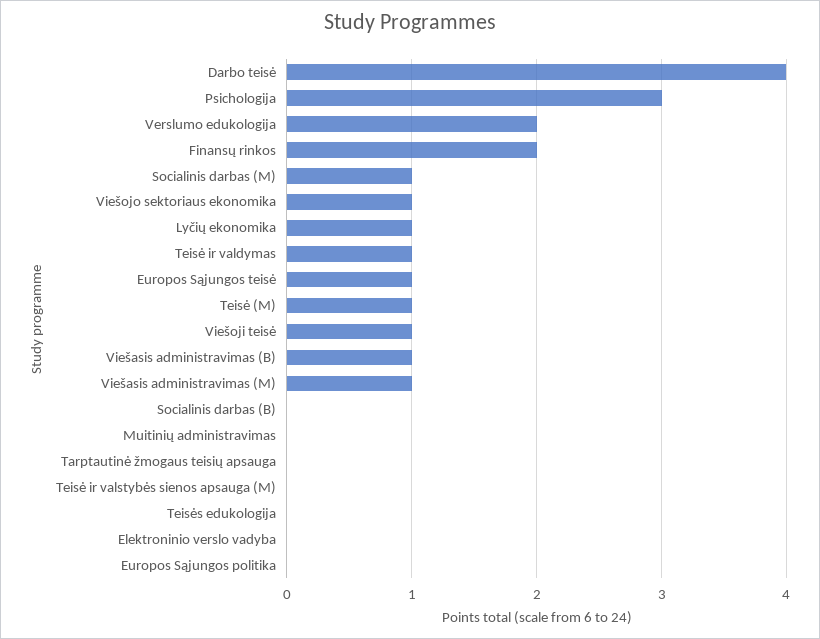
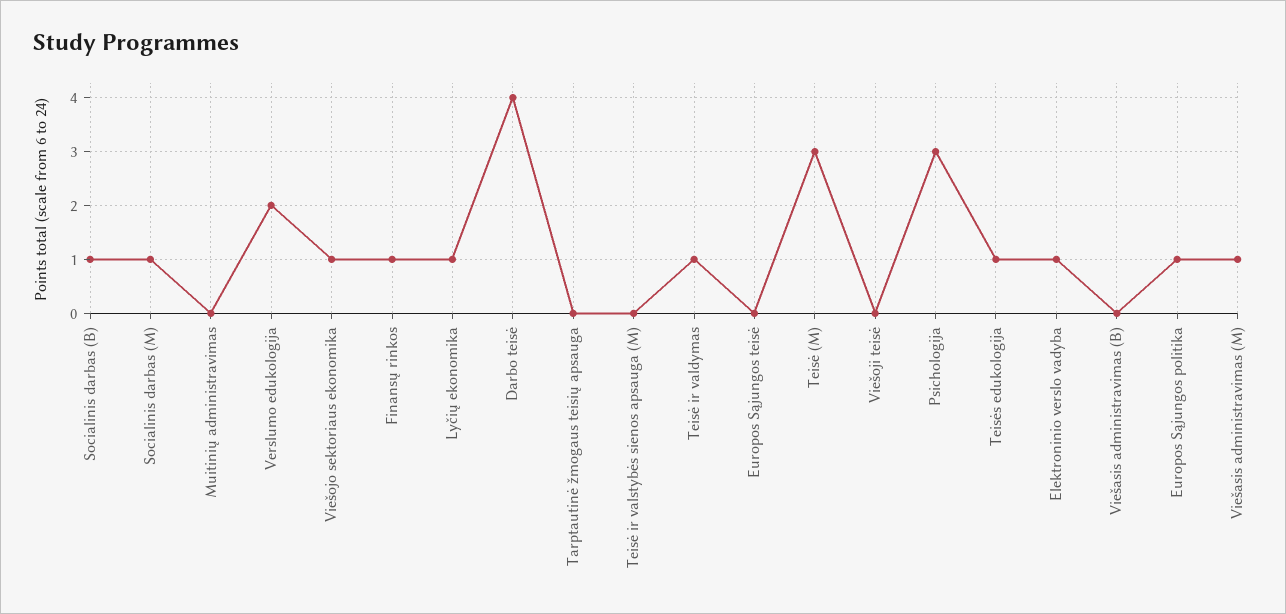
  {
    "Darbo teisė": 4,
    "Psichologija": 3,
    "Verslumo edukologija": 2,
-   "Finansų rinkos": 2,
+   "Finansų rinkos": 1,
    "Socialinis darbas (M)": 1,
    "Viešojo sektoriaus ekonomika": 1,
    "Lyčių ekonomika": 1,
    "Teisė ir valdymas": 1,
-   "Europos Sąjungos teisė": 1,
+   "Europos Sąjungos teisė": 0,
-   "Teisė (M)": 1,
+   "Teisė (M)": 3,
-   "Viešoji teisė": 1,
+   "Viešoji teisė": 0,
-   "Viešasis administravimas (B)": 1,
+   "Viešasis administravimas (B)": 0,
    "Viešasis administravimas (M)": 1,
-   "Socialinis darbas (B)": 0,
+   "Socialinis darbas (B)": 1,
    "Muitinių administravimas": 0,
    "Tarptautinė žmogaus teisių apsauga": 0,
    "Teisė ir valstybės sienos apsauga (M)": 0,
-   "Teisės edukologija": 0,
+   "Teisės edukologija": 1,
-   "Elektroninio verslo vadyba": 0,
+   "Elektroninio verslo vadyba": 1,
-   "Europos Sąjungos politika": 0
+   "Europos Sąjungos politika": 1
  }

